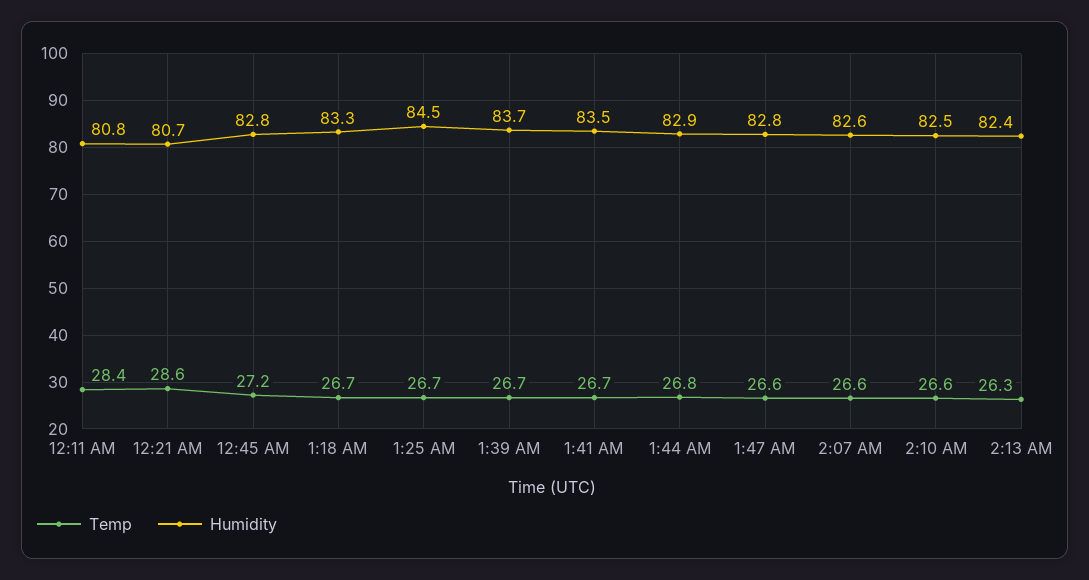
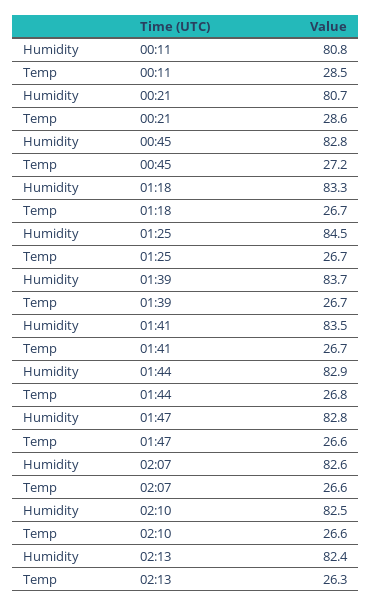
  {
    "Temp": {
-     "12:11 AM": 28.4,
+     "12:11 AM": 28.5,
      "12:21 AM": 28.6,
      "12:45 AM": 27.2,
      "1:18 AM": 26.7,
      "1:25 AM": 26.7,
      "1:39 AM": 26.7,
      "1:41 AM": 26.7,
      "1:44 AM": 26.8,
      "1:47 AM": 26.6,
      "2:07 AM": 26.6,
      "2:10 AM": 26.6,
      "2:13 AM": 26.3
    },
    "Humidity": {
      "12:11 AM": 80.8,
      "12:21 AM": 80.7,
      "12:45 AM": 82.8,
      "1:18 AM": 83.3,
      "1:25 AM": 84.5,
      "1:39 AM": 83.7,
      "1:41 AM": 83.5,
      "1:44 AM": 82.9,
      "1:47 AM": 82.8,
      "2:07 AM": 82.6,
      "2:10 AM": 82.5,
      "2:13 AM": 82.4
    }
  }

